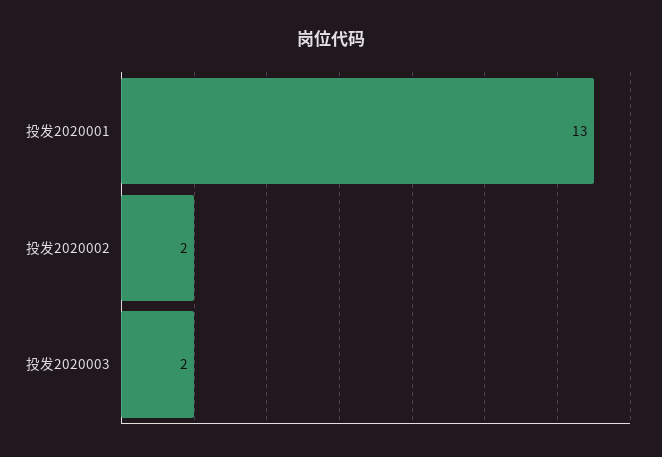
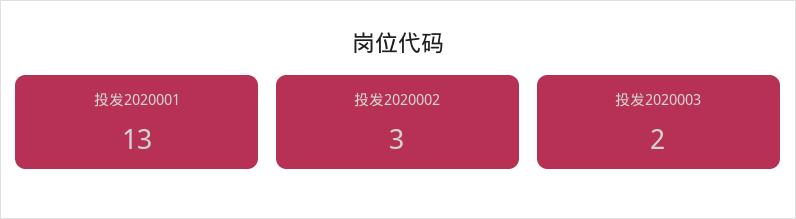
  {
    "投发2020001": 13,
-   "投发2020002": 2,
+   "投发2020002": 3,
    "投发2020003": 2
  }

